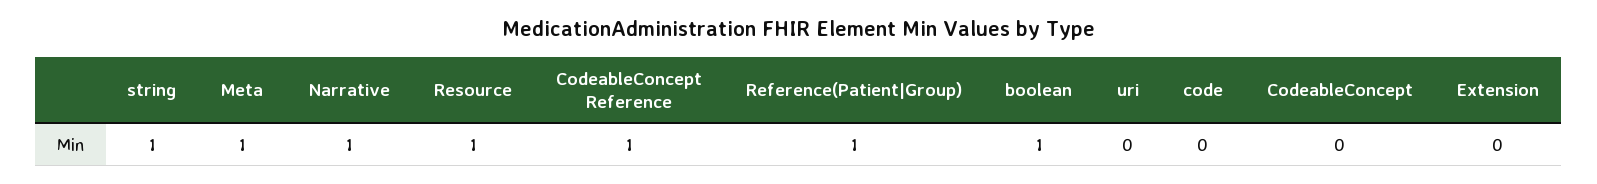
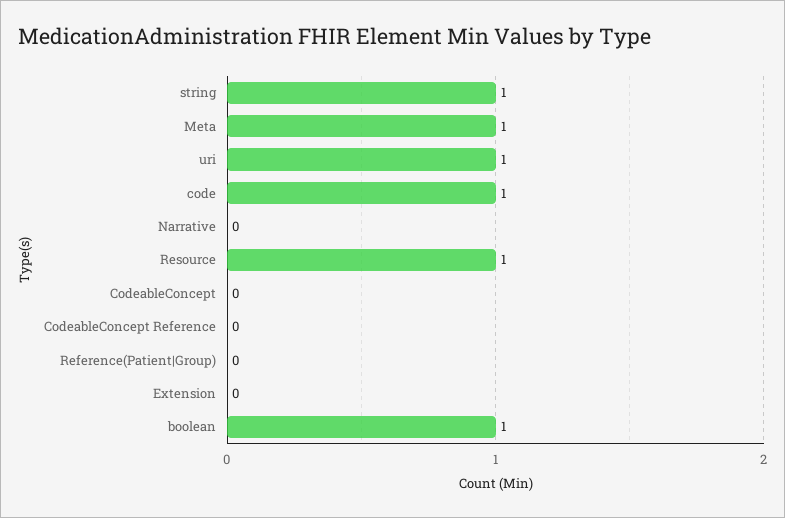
  {
    "string": 1,
    "Meta": 1,
-   "Narrative": 1,
+   "Narrative": 0,
    "Resource": 1,
-   "CodeableConcept Reference": 1,
+   "CodeableConcept Reference": 0,
-   "Reference(Patient|Group)": 1,
+   "Reference(Patient|Group)": 0,
    "boolean": 1,
-   "uri": 0,
+   "uri": 1,
-   "code": 0,
+   "code": 1,
    "CodeableConcept": 0,
    "Extension": 0
  }

